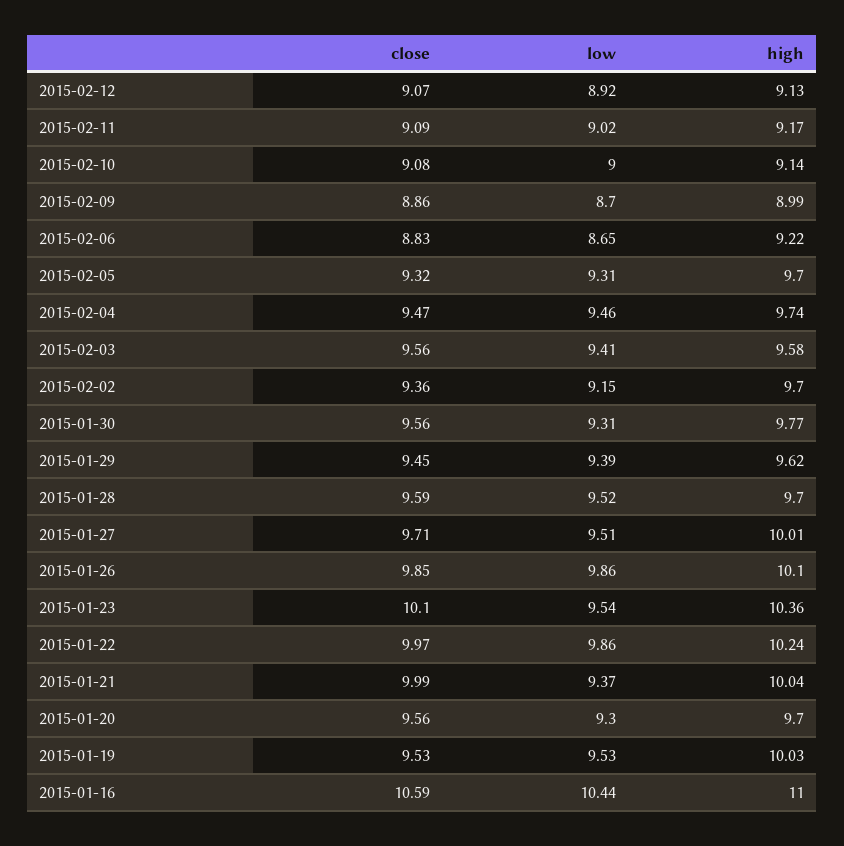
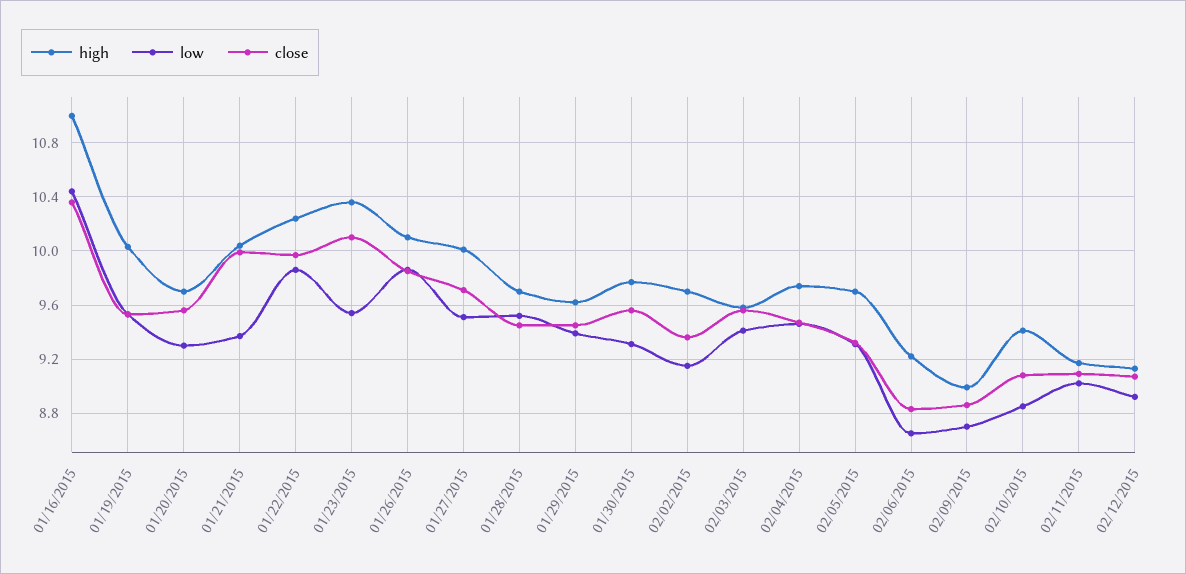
  {
    "close": {
      "2015-02-12": 9.07,
      "2015-02-11": 9.09,
      "2015-02-10": 9.08,
      "2015-02-09": 8.86,
      "2015-02-06": 8.83,
      "2015-02-05": 9.32,
      "2015-02-04": 9.47,
      "2015-02-03": 9.56,
      "2015-02-02": 9.36,
      "2015-01-30": 9.56,
      "2015-01-29": 9.45,
-     "2015-01-28": 9.59,
+     "2015-01-28": 9.45,
      "2015-01-27": 9.71,
      "2015-01-26": 9.85,
      "2015-01-23": 10.1,
      "2015-01-22": 9.97,
      "2015-01-21": 9.99,
      "2015-01-20": 9.56,
      "2015-01-19": 9.53,
-     "2015-01-16": 10.59
+     "2015-01-16": 10.35
    },
    "low": {
      "2015-02-12": 8.92,
      "2015-02-11": 9.02,
-     "2015-02-10": 9,
+     "2015-02-10": 8.85,
      "2015-02-09": 8.7,
      "2015-02-06": 8.65,
      "2015-02-05": 9.31,
      "2015-02-04": 9.46,
      "2015-02-03": 9.41,
      "2015-02-02": 9.15,
      "2015-01-30": 9.31,
      "2015-01-29": 9.39,
      "2015-01-28": 9.52,
      "2015-01-27": 9.51,
      "2015-01-26": 9.86,
      "2015-01-23": 9.54,
      "2015-01-22": 9.86,
      "2015-01-21": 9.37,
      "2015-01-20": 9.3,
      "2015-01-19": 9.53,
      "2015-01-16": 10.44
    },
    "high": {
      "2015-02-12": 9.13,
      "2015-02-11": 9.17,
-     "2015-02-10": 9.14,
+     "2015-02-10": 9.4,
      "2015-02-09": 8.99,
      "2015-02-06": 9.22,
      "2015-02-05": 9.7,
      "2015-02-04": 9.74,
      "2015-02-03": 9.58,
      "2015-02-02": 9.7,
      "2015-01-30": 9.77,
      "2015-01-29": 9.62,
      "2015-01-28": 9.7,
      "2015-01-27": 10.01,
      "2015-01-26": 10.1,
      "2015-01-23": 10.36,
      "2015-01-22": 10.24,
      "2015-01-21": 10.04,
      "2015-01-20": 9.7,
      "2015-01-19": 10.03,
      "2015-01-16": 11
    }
  }

